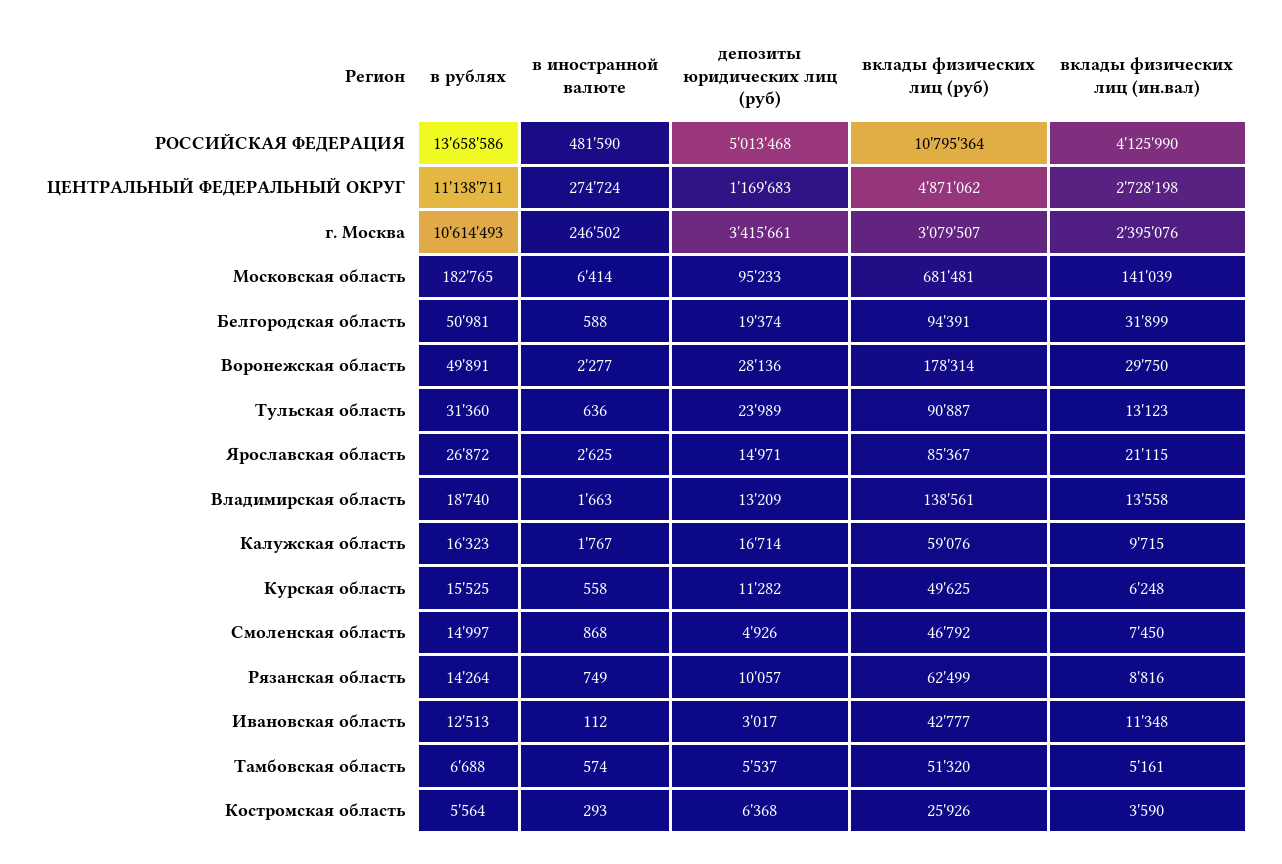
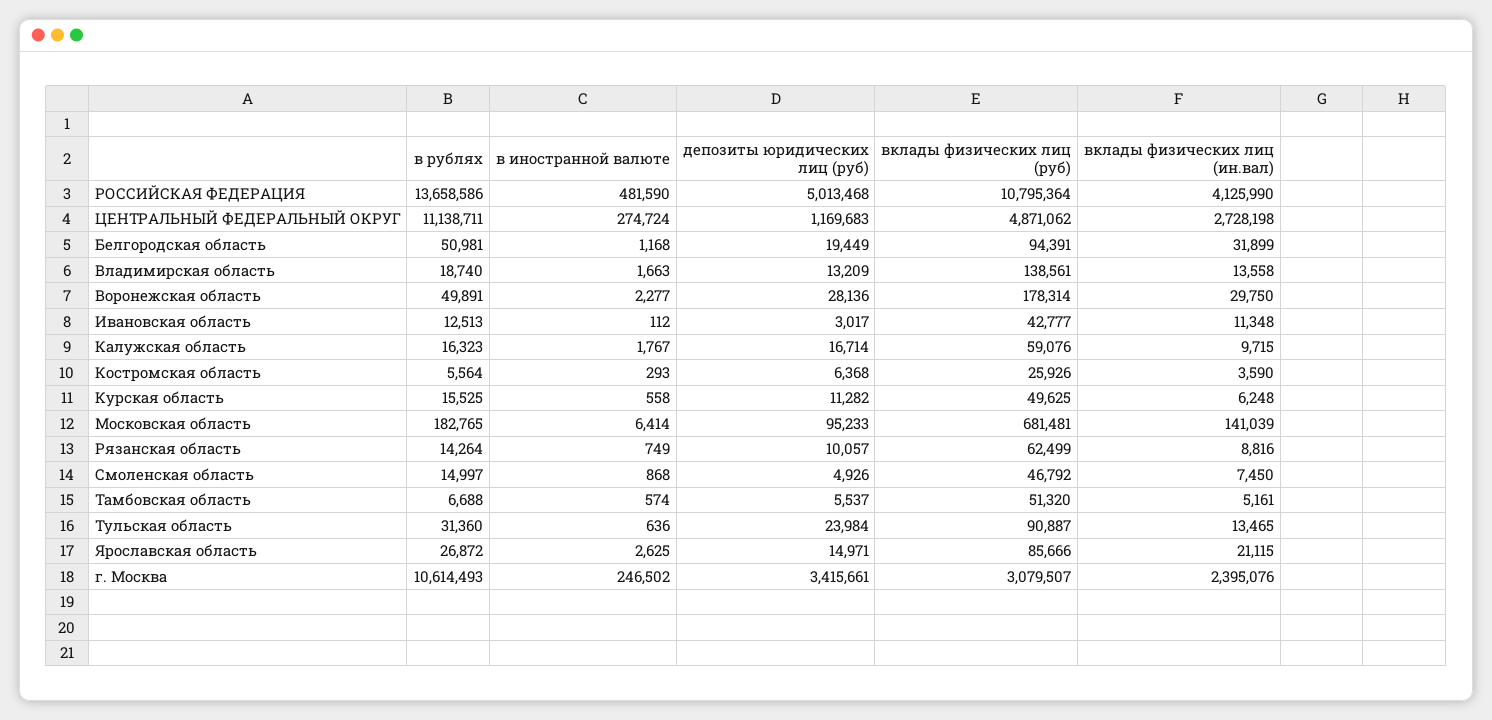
  {
    "в рублях": {
      "РОССИЙСКАЯ ФЕДЕРАЦИЯ": 13658586,
      "ЦЕНТРАЛЬНЫЙ ФЕДЕРАЛЬНЫЙ ОКРУГ": 11138711,
      "г. Москва": 10614493,
      "Московская область": 182765,
      "Белгородская область": 50981,
      "Воронежская область": 49891,
      "Тульская область": 31360,
      "Ярославская область": 26872,
      "Владимирская область": 18740,
      "Калужская область": 16323,
      "Курская область": 15525,
      "Смоленская область": 14997,
      "Рязанская область": 14264,
      "Ивановская область": 12513,
      "Тамбовская область": 6688,
      "Костромская область": 5564
    },
    "в иностранной валюте": {
      "РОССИЙСКАЯ ФЕДЕРАЦИЯ": 481590,
      "ЦЕНТРАЛЬНЫЙ ФЕДЕРАЛЬНЫЙ ОКРУГ": 274724,
      "г. Москва": 246502,
      "Московская область": 6414,
-     "Белгородская область": 588,
+     "Белгородская область": 1168,
      "Воронежская область": 2277,
      "Тульская область": 636,
      "Ярославская область": 2625,
      "Владимирская область": 1663,
      "Калужская область": 1767,
      "Курская область": 558,
      "Смоленская область": 868,
      "Рязанская область": 749,
      "Ивановская область": 112,
      "Тамбовская область": 574,
      "Костромская область": 293
    },
    "депозиты юридических лиц (руб)": {
      "РОССИЙСКАЯ ФЕДЕРАЦИЯ": 5013468,
      "ЦЕНТРАЛЬНЫЙ ФЕДЕРАЛЬНЫЙ ОКРУГ": 1169683,
      "г. Москва": 3415661,
      "Московская область": 95233,
-     "Белгородская область": 19374,
+     "Белгородская область": 19449,
      "Воронежская область": 28136,
-     "Тульская область": 23989,
+     "Тульская область": 23984,
      "Ярославская область": 14971,
      "Владимирская область": 13209,
      "Калужская область": 16714,
      "Курская область": 11282,
      "Смоленская область": 4926,
      "Рязанская область": 10057,
      "Ивановская область": 3017,
      "Тамбовская область": 5537,
      "Костромская область": 6368
    },
    "вклады физических лиц (руб)": {
      "РОССИЙСКАЯ ФЕДЕРАЦИЯ": 10795364,
      "ЦЕНТРАЛЬНЫЙ ФЕДЕРАЛЬНЫЙ ОКРУГ": 4871062,
      "г. Москва": 3079507,
      "Московская область": 681481,
      "Белгородская область": 94391,
      "Воронежская область": 178314,
      "Тульская область": 90887,
-     "Ярославская область": 85367,
+     "Ярославская область": 85666,
      "Владимирская область": 138561,
      "Калужская область": 59076,
      "Курская область": 49625,
      "Смоленская область": 46792,
      "Рязанская область": 62499,
      "Ивановская область": 42777,
      "Тамбовская область": 51320,
      "Костромская область": 25926
    },
    "вклады физических лиц (ин.вал)": {
      "РОССИЙСКАЯ ФЕДЕРАЦИЯ": 4125990,
      "ЦЕНТРАЛЬНЫЙ ФЕДЕРАЛЬНЫЙ ОКРУГ": 2728198,
      "г. Москва": 2395076,
      "Московская область": 141039,
      "Белгородская область": 31899,
      "Воронежская область": 29750,
-     "Тульская область": 13123,
+     "Тульская область": 13465,
      "Ярославская область": 21115,
      "Владимирская область": 13558,
      "Калужская область": 9715,
      "Курская область": 6248,
      "Смоленская область": 7450,
      "Рязанская область": 8816,
      "Ивановская область": 11348,
      "Тамбовская область": 5161,
      "Костромская область": 3590
    }
  }

